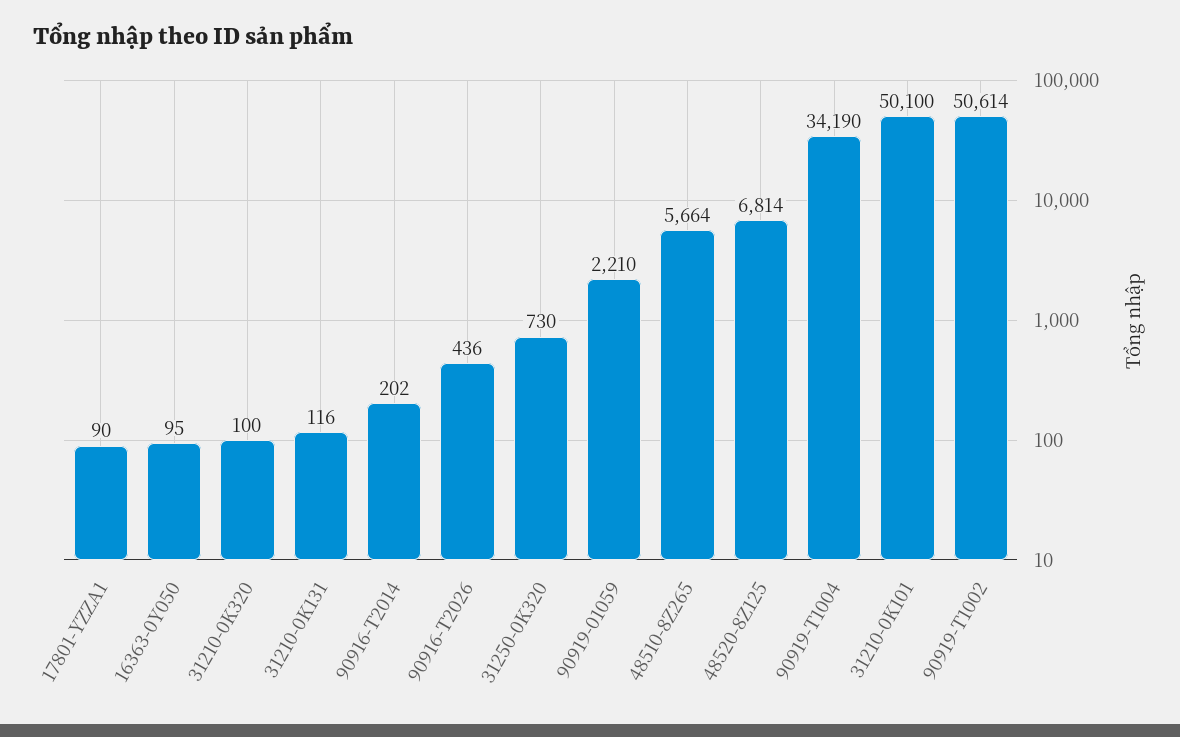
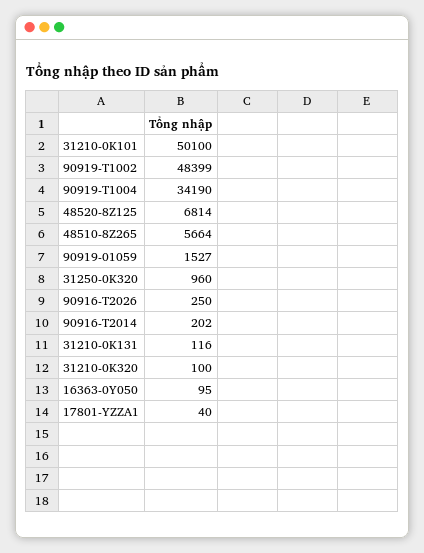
  {
-   "17801-YZZA1": 90,
+   "17801-YZZA1": 40,
    "16363-0Y050": 95,
    "31210-0K320": 100,
    "31210-0K131": 116,
    "90916-T2014": 202,
-   "90916-T2026": 436,
+   "90916-T2026": 250,
-   "31250-0K320": 730,
+   "31250-0K320": 960,
-   "90919-01059": 2210,
+   "90919-01059": 1527,
    "48510-8Z265": 5664,
    "48520-8Z125": 6814,
    "90919-T1004": 34190,
    "31210-0K101": 50100,
-   "90919-T1002": 50614
+   "90919-T1002": 48399
  }

